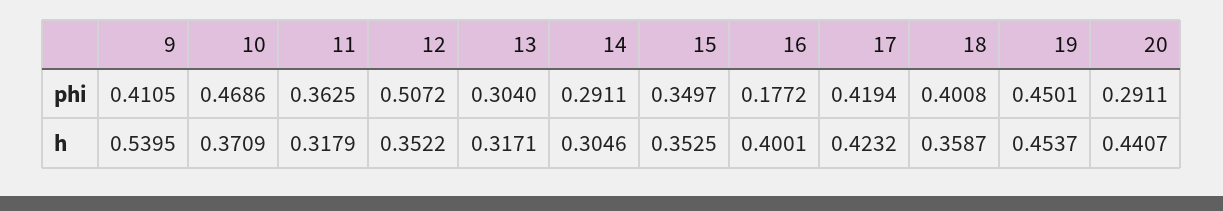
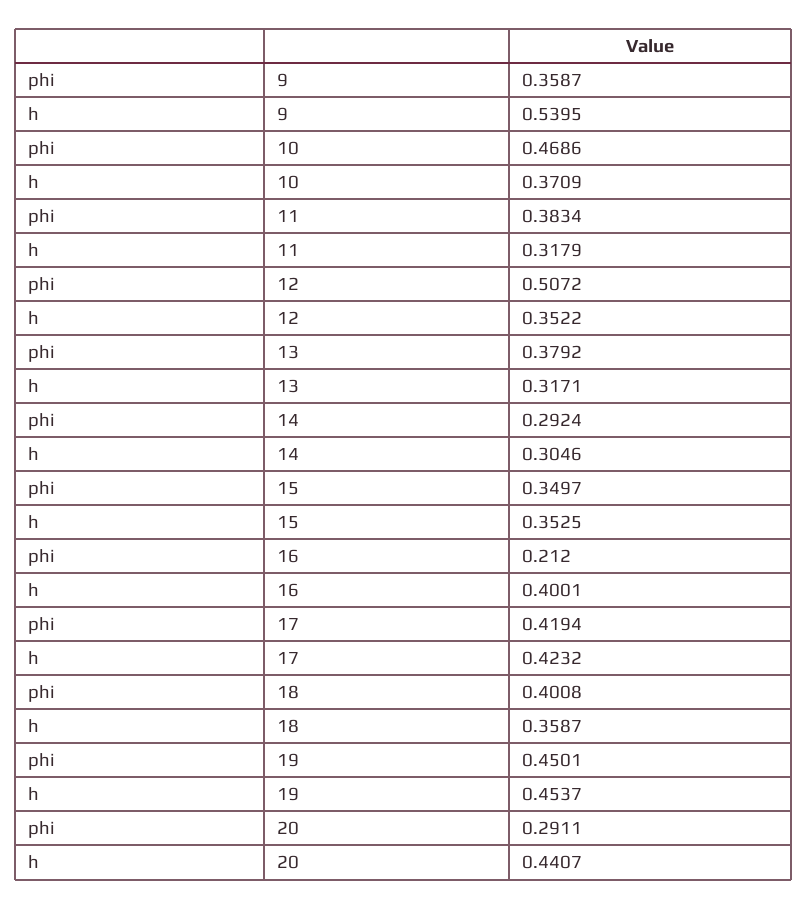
  {
    "9": {
-     "phi": 0.4105,
+     "phi": 0.3587,
      "h": 0.5395
    },
    "10": {
      "phi": 0.4686,
      "h": 0.3709
    },
    "11": {
-     "phi": 0.3625,
+     "phi": 0.3834,
      "h": 0.3179
    },
    "12": {
      "phi": 0.5072,
      "h": 0.3522
    },
    "13": {
-     "phi": 0.304,
+     "phi": 0.3792,
      "h": 0.3171
    },
    "14": {
-     "phi": 0.2911,
+     "phi": 0.2924,
      "h": 0.3046
    },
    "15": {
      "phi": 0.3497,
      "h": 0.3525
    },
    "16": {
-     "phi": 0.1772,
+     "phi": 0.212,
      "h": 0.4001
    },
    "17": {
      "phi": 0.4194,
      "h": 0.4232
    },
    "18": {
      "phi": 0.4008,
      "h": 0.3587
    },
    "19": {
      "phi": 0.4501,
      "h": 0.4537
    },
    "20": {
      "phi": 0.2911,
      "h": 0.4407
    }
  }

